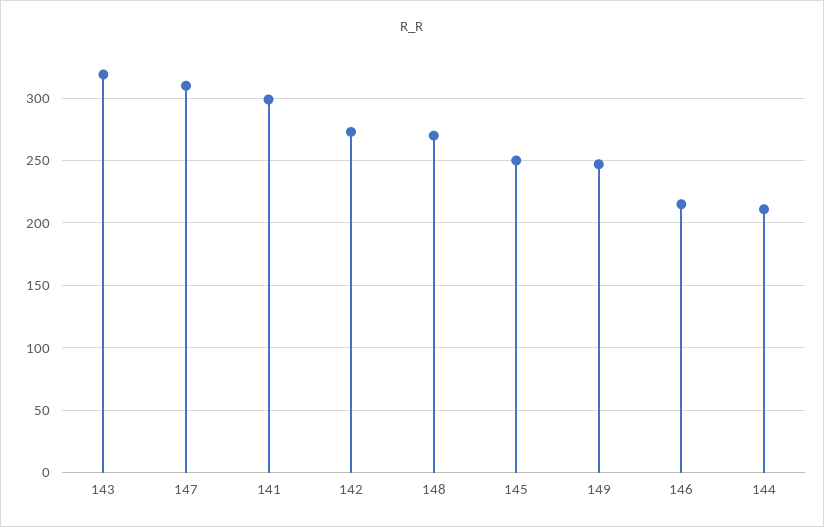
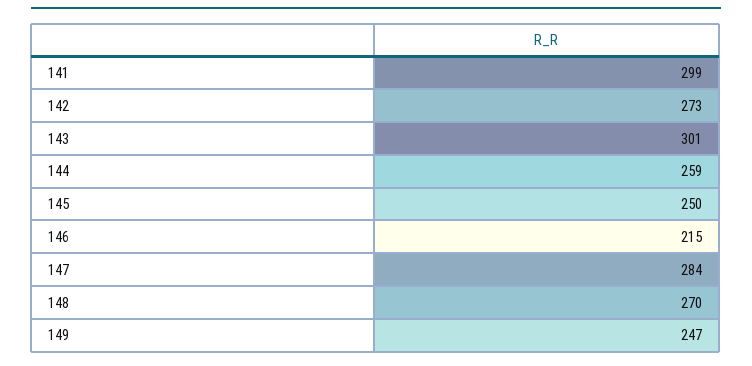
  {
-   "143": 320,
+   "143": 301,
-   "147": 310,
+   "147": 284,
    "141": 299,
    "142": 273,
    "148": 270,
    "145": 250,
    "149": 247,
    "146": 215,
-   "144": 210
+   "144": 259
  }

